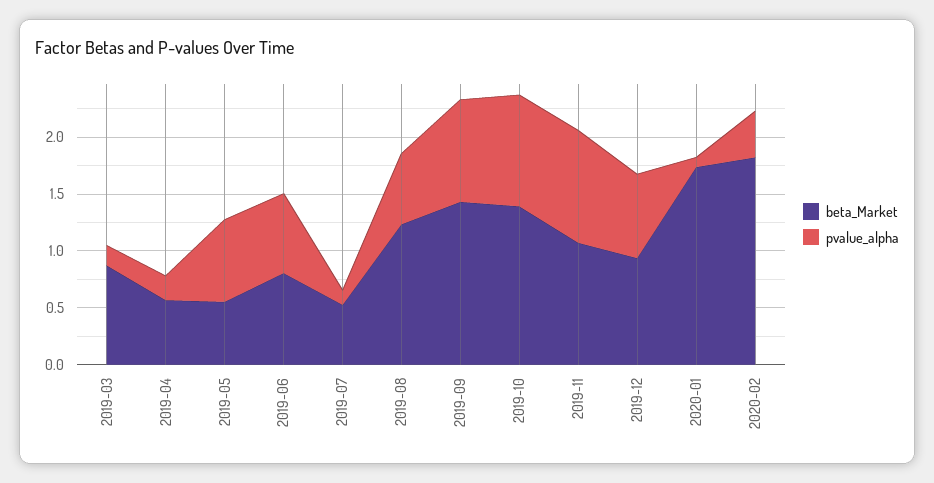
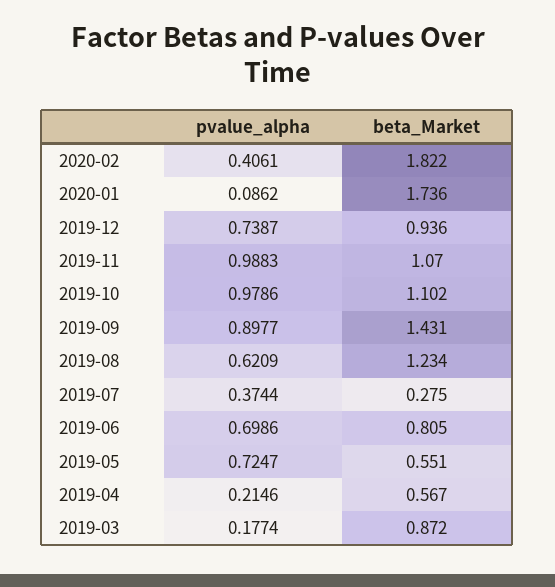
  {
    "beta_Market": {
      "2019-03": 0.872,
      "2019-04": 0.567,
      "2019-05": 0.551,
      "2019-06": 0.805,
-     "2019-07": 0.5,
+     "2019-07": 0.275,
      "2019-08": 1.234,
      "2019-09": 1.431,
-     "2019-10": 1.4,
+     "2019-10": 1.102,
      "2019-11": 1.07,
      "2019-12": 0.936,
      "2020-01": 1.736,
      "2020-02": 1.822
    },
    "pvalue_alpha": {
      "2019-03": 0.1774,
      "2019-04": 0.2146,
      "2019-05": 0.7247,
      "2019-06": 0.6986,
-     "2019-07": 0.1,
+     "2019-07": 0.3744,
      "2019-08": 0.6209,
      "2019-09": 0.8977,
      "2019-10": 0.9786,
      "2019-11": 0.9883,
      "2019-12": 0.7387,
      "2020-01": 0.0862,
      "2020-02": 0.4061
    }
  }

